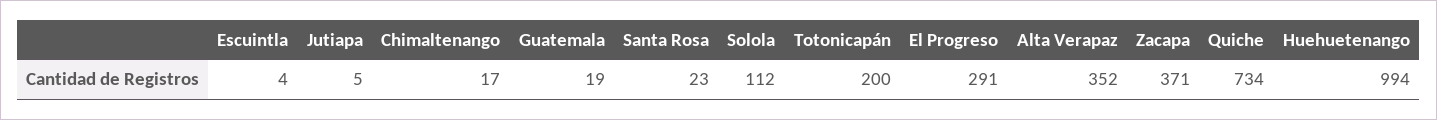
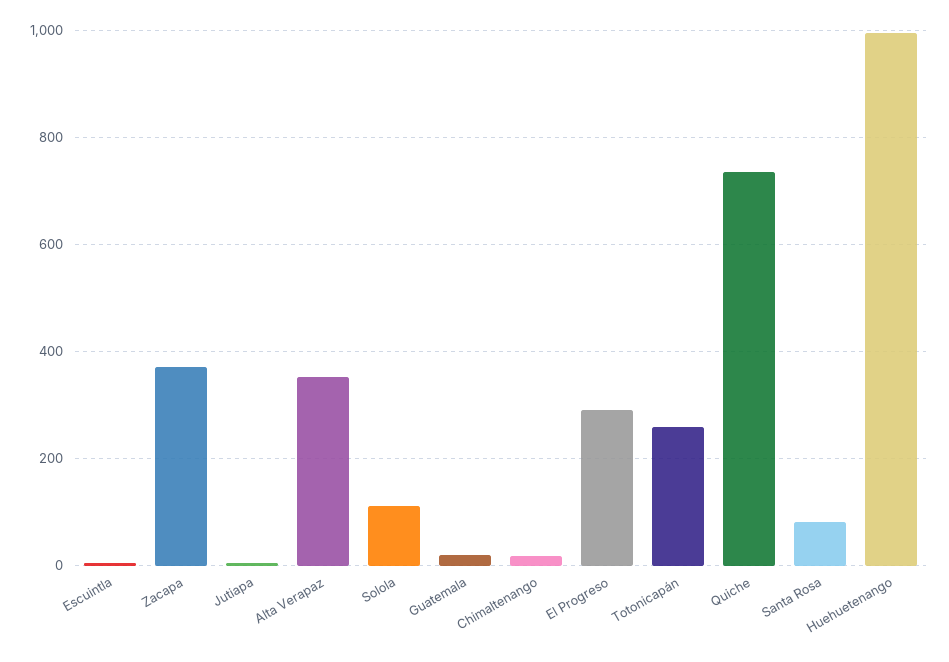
  {
    "Escuintla": 4,
    "Jutiapa": 5,
    "Chimaltenango": 17,
    "Guatemala": 19,
-   "Santa Rosa": 23,
+   "Santa Rosa": 80,
    "Solola": 112,
-   "Totonicapán": 200,
+   "Totonicapán": 260,
    "El Progreso": 291,
    "Alta Verapaz": 352,
    "Zacapa": 371,
    "Quiche": 734,
    "Huehuetenango": 994
  }

